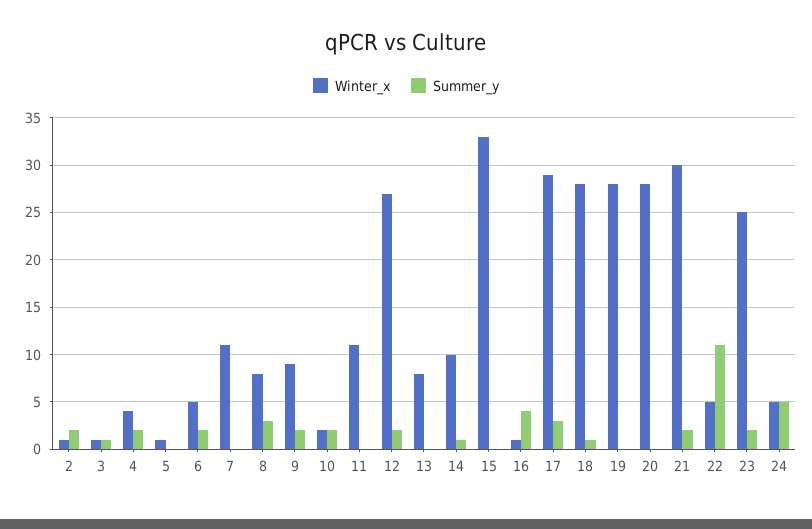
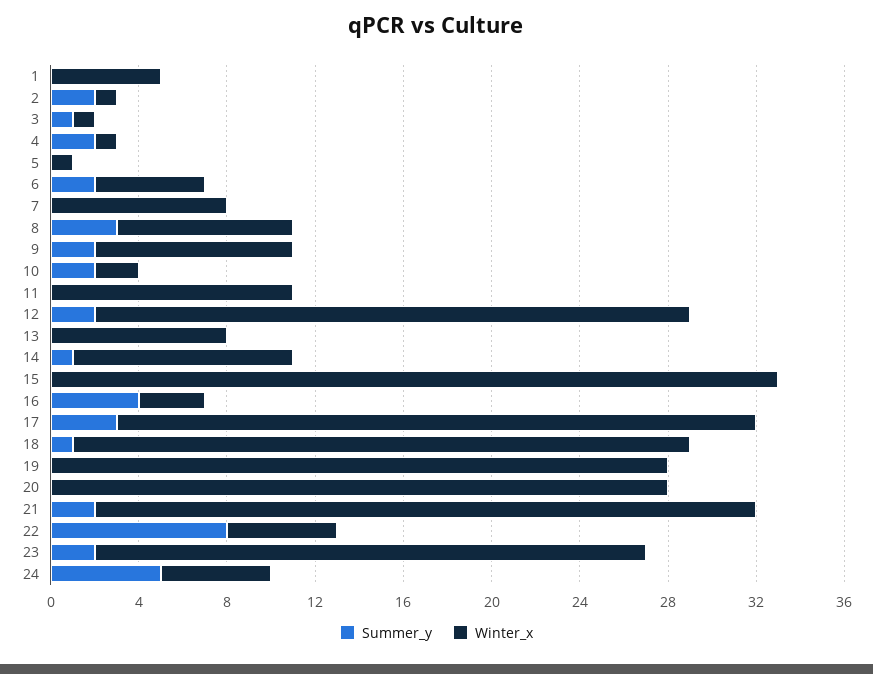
  {
    "Winter_x": {
      "2": 1,
      "3": 1,
-     "4": 4,
+     "4": 1,
      "5": 1,
      "6": 5,
-     "7": 11,
+     "7": 8,
      "8": 8,
      "9": 9,
      "10": 2,
      "11": 11,
      "12": 27,
      "13": 8,
      "14": 10,
      "15": 33,
-     "16": 1,
+     "16": 3,
      "17": 29,
      "18": 28,
      "19": 28,
      "20": 28,
      "21": 30,
      "22": 5,
      "23": 25,
-     "24": 5
+     "24": 5,
+     "1": 5
    },
    "Summer_y": {
      "2": 2,
      "3": 1,
      "4": 2,
      "5": 0,
      "6": 2,
      "7": 0,
      "8": 3,
      "9": 2,
      "10": 2,
      "11": 0,
      "12": 2,
      "13": 0,
      "14": 1,
      "15": 0,
      "16": 4,
      "17": 3,
      "18": 1,
      "19": 0,
      "20": 0,
      "21": 2,
-     "22": 11,
+     "22": 8,
      "23": 2,
-     "24": 5
+     "24": 5,
+     "1": 0
    }
  }

